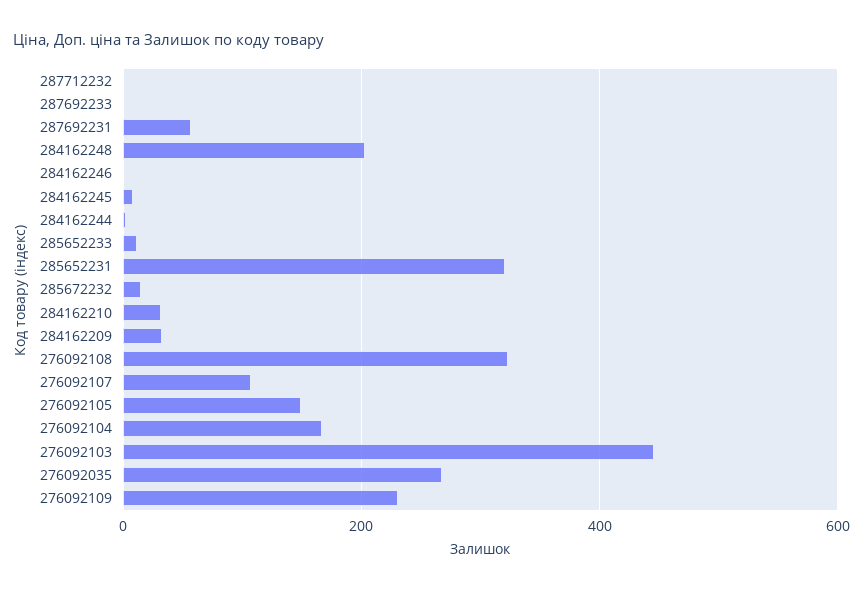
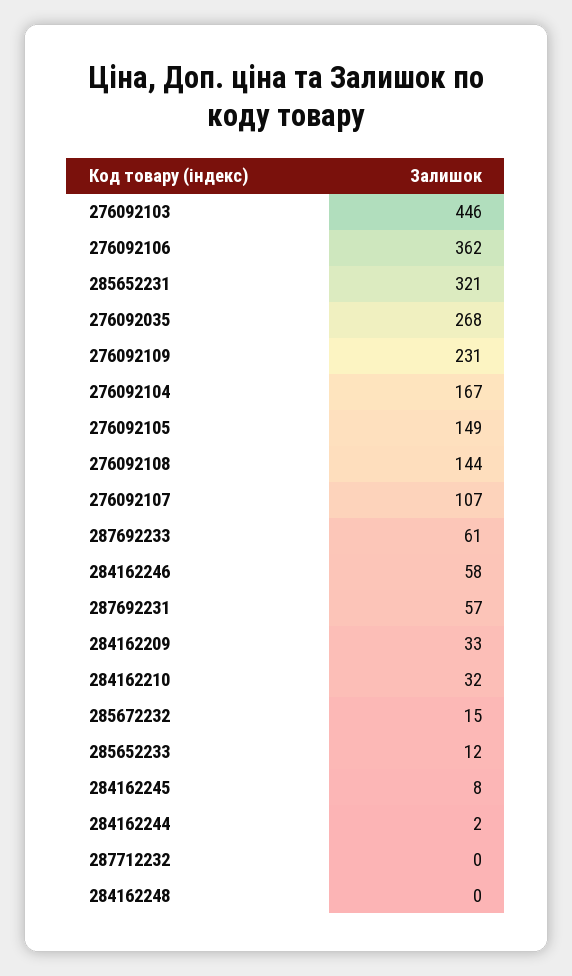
  {
    "287712232": 0,
-   "287692233": 0,
+   "287692233": 61,
    "287692231": 57,
-   "284162248": 200,
+   "284162248": 0,
-   "284162246": 0,
+   "284162246": 58,
    "284162245": 8,
    "284162244": 2,
    "285652233": 12,
    "285652231": 321,
    "285672232": 15,
    "284162210": 32,
    "284162209": 33,
-   "276092108": 320,
+   "276092108": 144,
    "276092107": 107,
    "276092105": 149,
    "276092104": 167,
    "276092103": 446,
    "276092035": 268,
-   "276092109": 231
+   "276092109": 231,
+   "276092106": 362
  }

